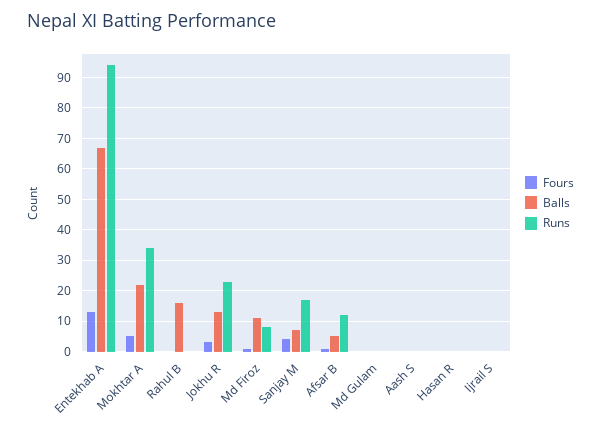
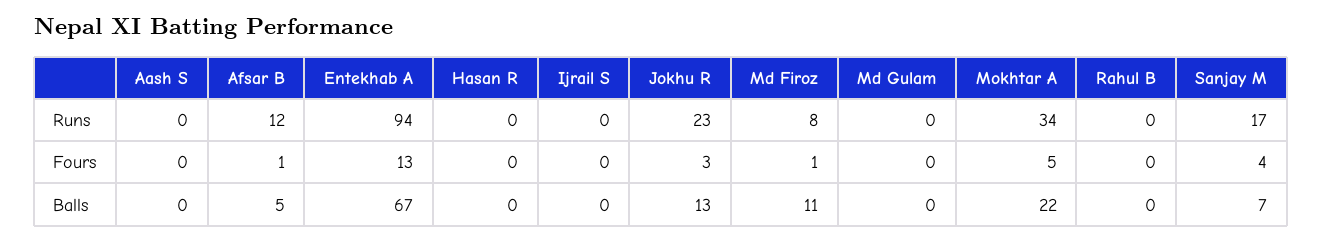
  {
    "Fours": {
      "Entekhab A": 13,
      "Mokhtar A": 5,
      "Rahul B": 0,
      "Jokhu R": 3,
      "Md Firoz": 1,
      "Sanjay M": 4,
      "Afsar B": 1,
      "Md Gulam": 0,
      "Aash S": 0,
      "Hasan R": 0,
      "Ijrail S": 0
    },
    "Balls": {
      "Entekhab A": 67,
      "Mokhtar A": 22,
-     "Rahul B": 15,
+     "Rahul B": 0,
      "Jokhu R": 13,
      "Md Firoz": 11,
      "Sanjay M": 7,
      "Afsar B": 5,
      "Md Gulam": 0,
      "Aash S": 0,
      "Hasan R": 0,
      "Ijrail S": 0
    },
    "Runs": {
      "Entekhab A": 94,
      "Mokhtar A": 34,
      "Rahul B": 0,
      "Jokhu R": 23,
      "Md Firoz": 8,
      "Sanjay M": 17,
      "Afsar B": 12,
      "Md Gulam": 0,
      "Aash S": 0,
      "Hasan R": 0,
      "Ijrail S": 0
    }
  }

